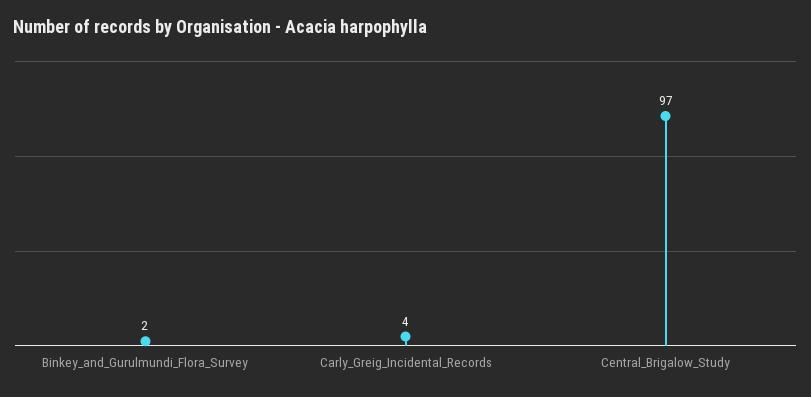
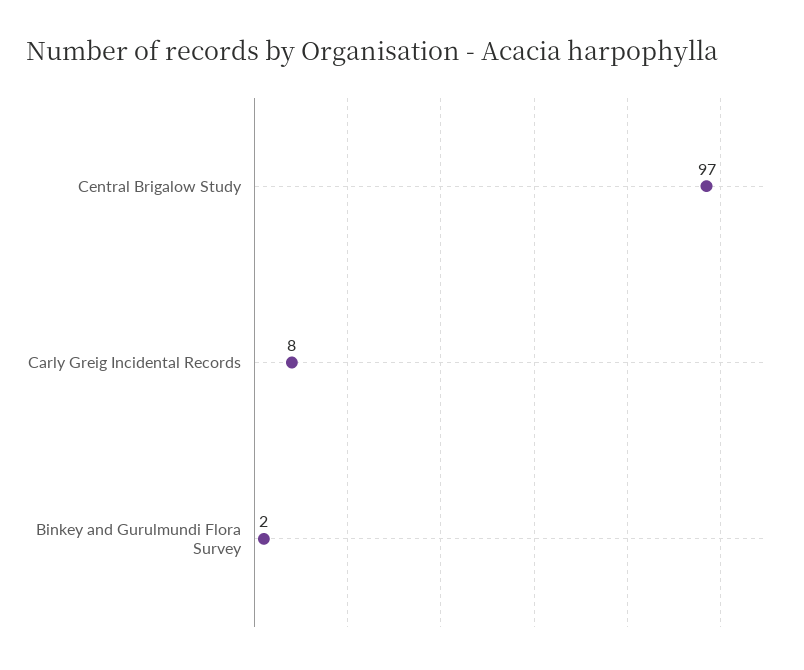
  {
    "Binkey_and_Gurulmundi_Flora_Survey": 2,
-   "Carly_Greig_Incidental_Records": 4,
+   "Carly_Greig_Incidental_Records": 8,
    "Central_Brigalow_Study": 97
  }

